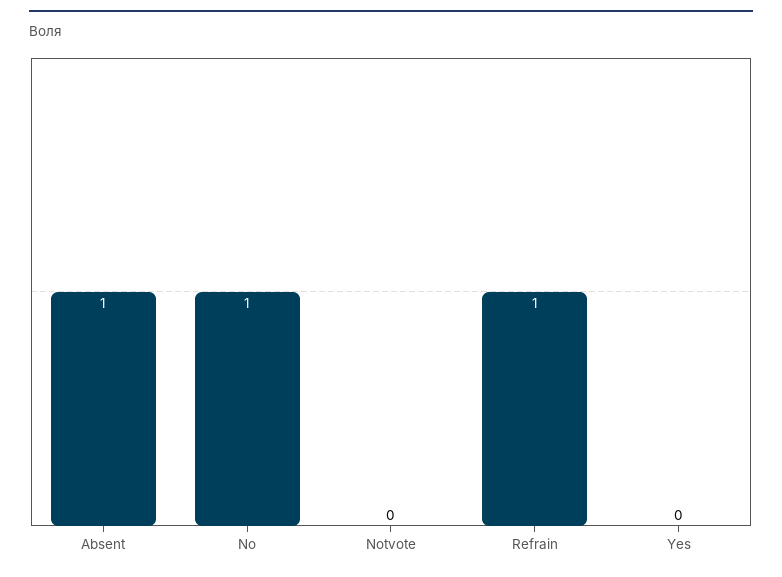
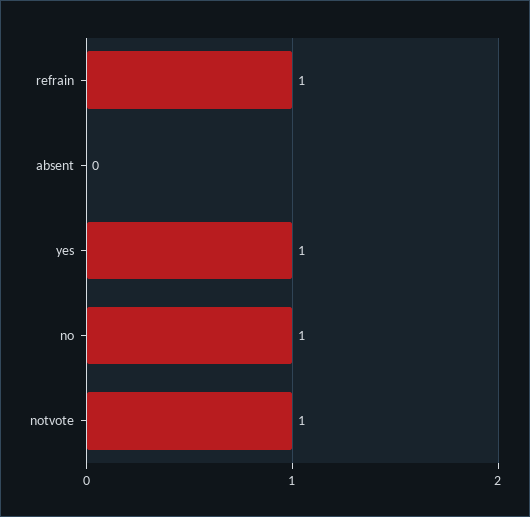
  {
-   "Absent": 1,
+   "Absent": 0,
    "No": 1,
-   "Notvote": 0,
+   "Notvote": 1,
    "Refrain": 1,
-   "Yes": 0
+   "Yes": 1
  }

